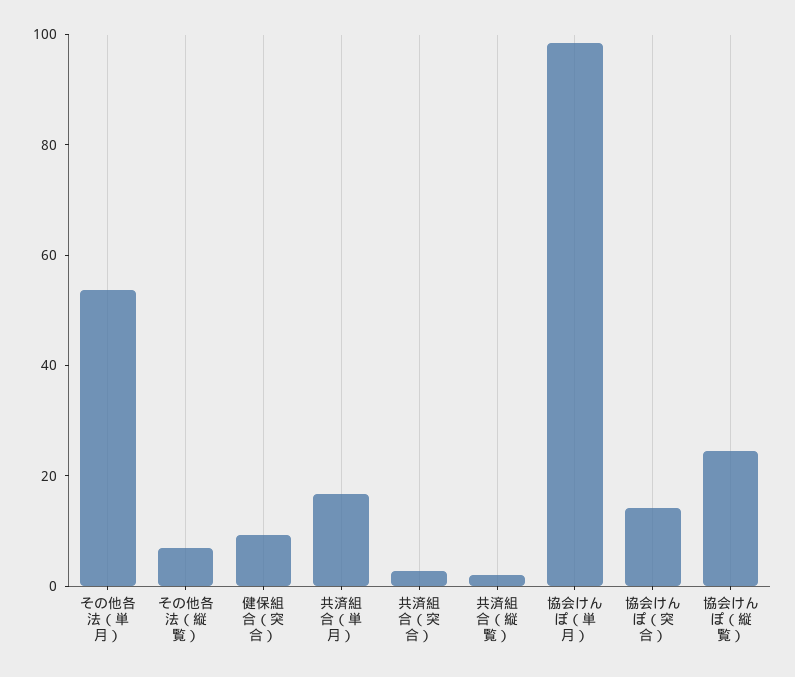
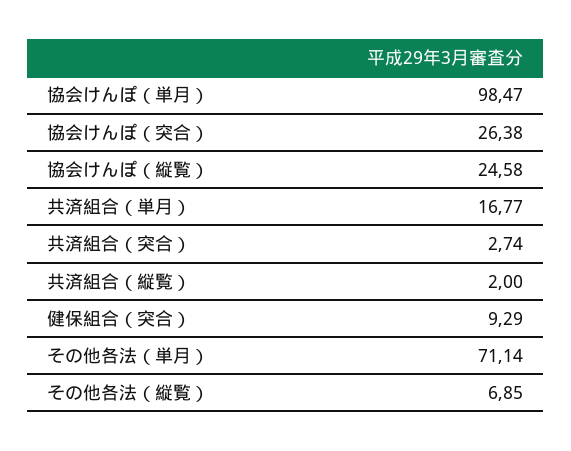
  {
-   "その他各法（単月）": 55,
+   "その他各法（単月）": 71.14,
    "その他各法（縦覧）": 6.85,
    "健保組合（突合）": 9.29,
    "共済組合（単月）": 16.77,
    "共済組合（突合）": 2.74,
    "共済組合（縦覧）": 2,
    "協会けんぽ（単月）": 98.47,
-   "協会けんぽ（突合）": 15,
+   "協会けんぽ（突合）": 26.38,
    "協会けんぽ（縦覧）": 24.58
  }

